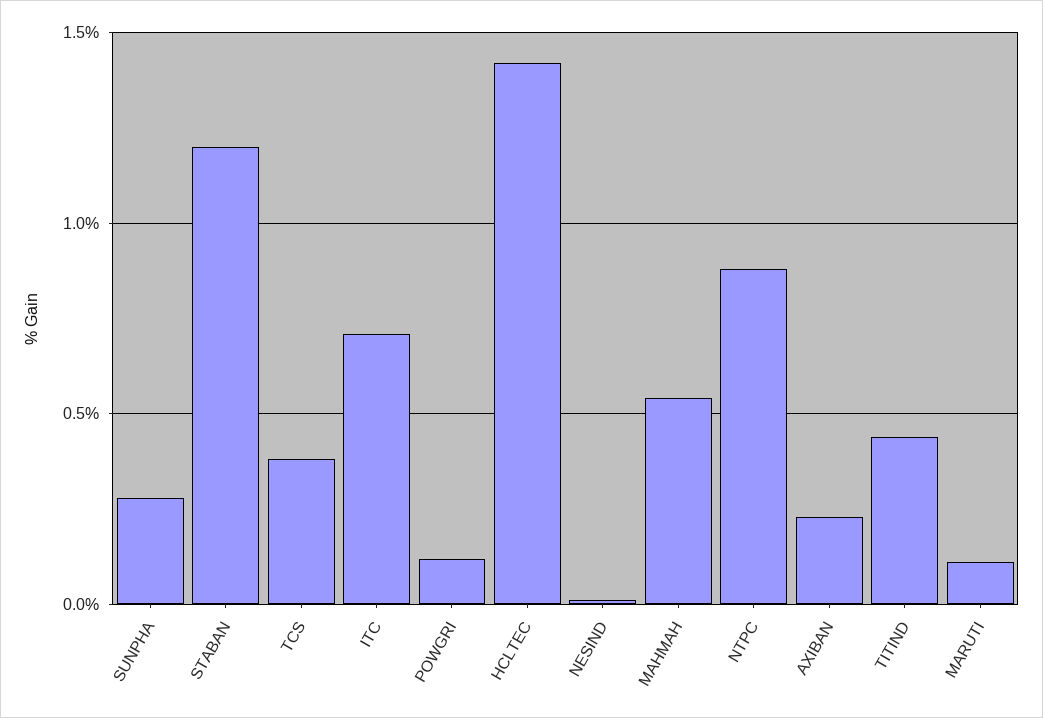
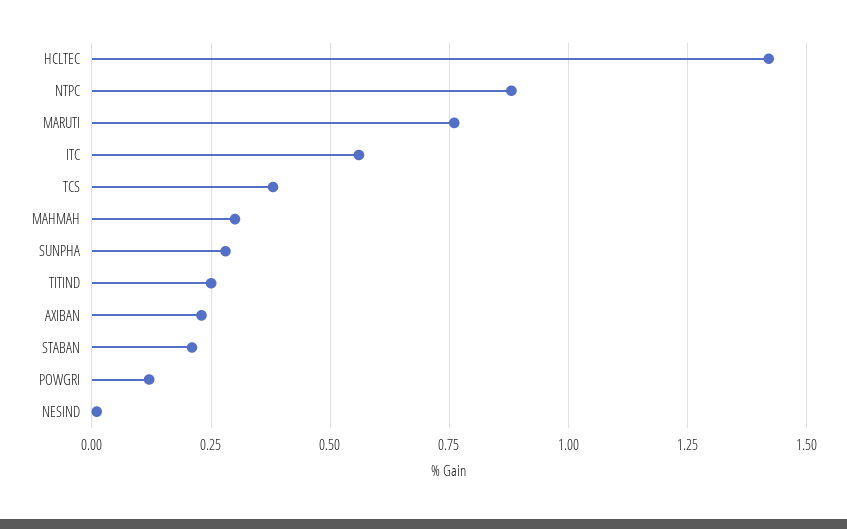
  {
    "SUNPHA": 0.3,
-   "STABAN": 1.2,
+   "STABAN": 0.2,
    "TCS": 0.4,
-   "ITC": 0.7,
+   "ITC": 0.55,
    "POWGRI": 0.1,
    "HCLTEC": 1.4,
    "NESIND": 0,
-   "MAHMAH": 0.55,
+   "MAHMAH": 0.3,
    "NTPC": 0.9,
    "AXIBAN": 0.25,
-   "TITIND": 0.45,
+   "TITIND": 0.25,
-   "MARUTI": 0.1
+   "MARUTI": 0.75
  }

